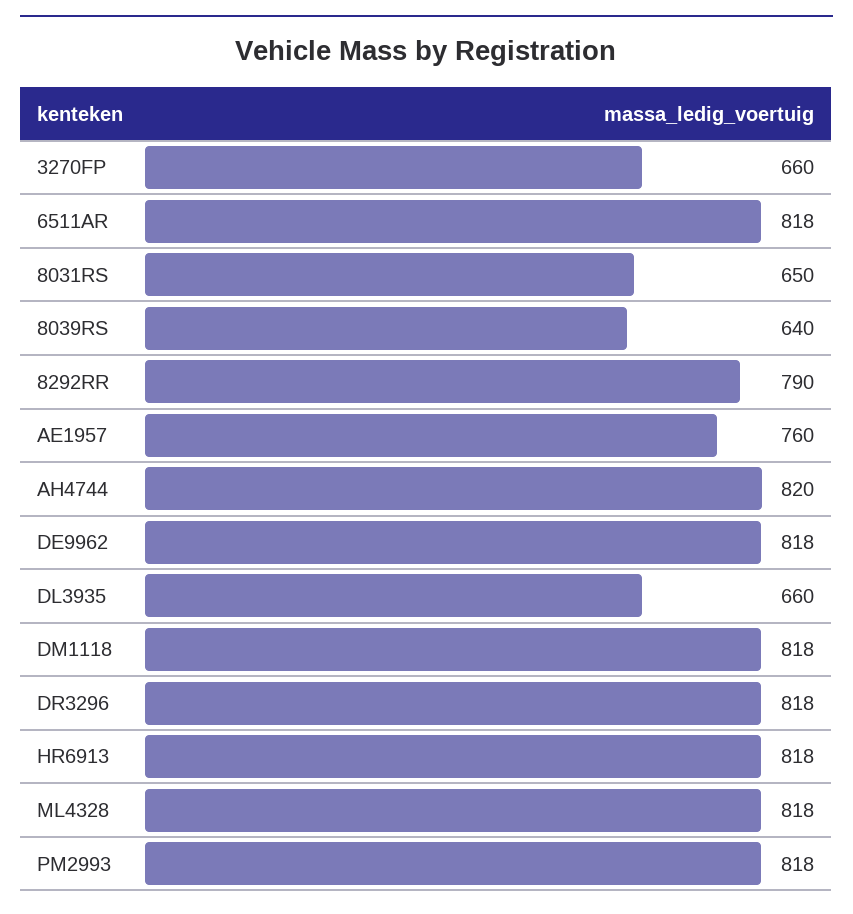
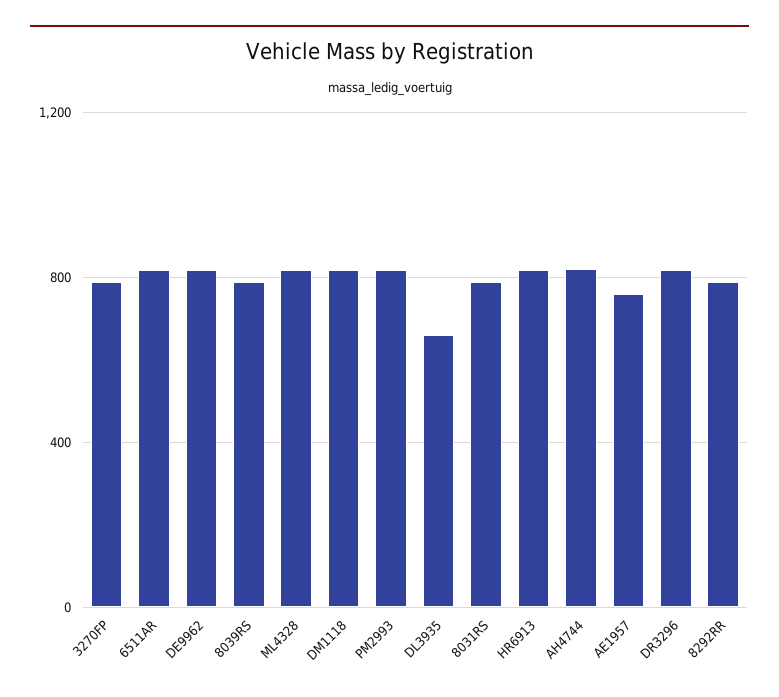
  {
-   "3270FP": 660,
+   "3270FP": 800,
    "6511AR": 818,
-   "8031RS": 650,
+   "8031RS": 800,
-   "8039RS": 640,
+   "8039RS": 800,
    "8292RR": 790,
    "AE1957": 760,
    "AH4744": 820,
    "DE9962": 818,
    "DL3935": 660,
    "DM1118": 818,
    "DR3296": 818,
    "HR6913": 818,
    "ML4328": 818,
    "PM2993": 818
  }

